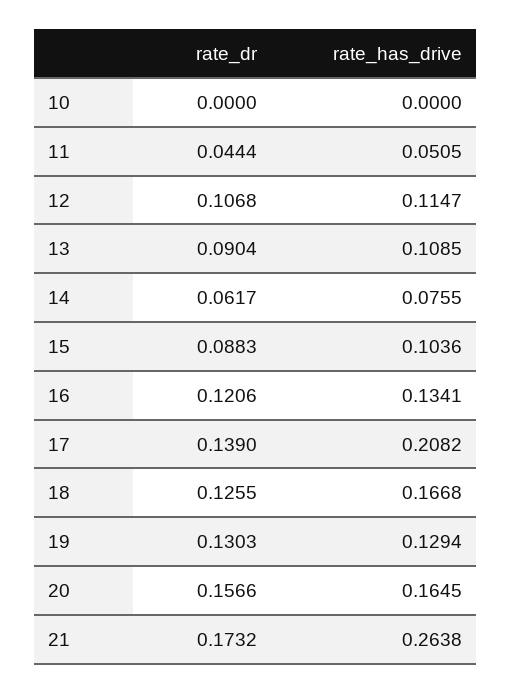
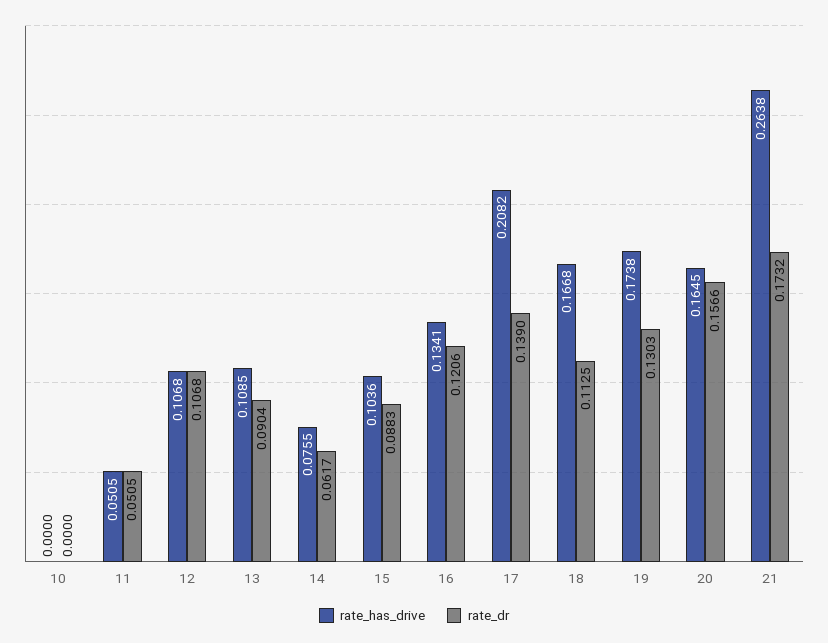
  {
    "rate_dr": {
      "10": 0,
-     "11": 0.0444,
+     "11": 0.0505,
      "12": 0.1068,
      "13": 0.0904,
      "14": 0.0617,
      "15": 0.0883,
      "16": 0.1206,
      "17": 0.139,
-     "18": 0.1255,
+     "18": 0.1125,
      "19": 0.1303,
      "20": 0.1566,
      "21": 0.1732
    },
    "rate_has_drive": {
      "10": 0,
      "11": 0.0505,
-     "12": 0.1147,
+     "12": 0.1068,
      "13": 0.1085,
      "14": 0.0755,
      "15": 0.1036,
      "16": 0.1341,
      "17": 0.2082,
      "18": 0.1668,
-     "19": 0.1294,
+     "19": 0.1738,
      "20": 0.1645,
      "21": 0.2638
    }
  }

